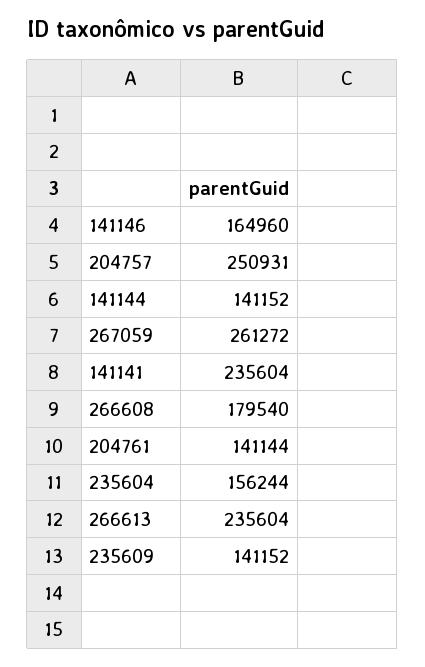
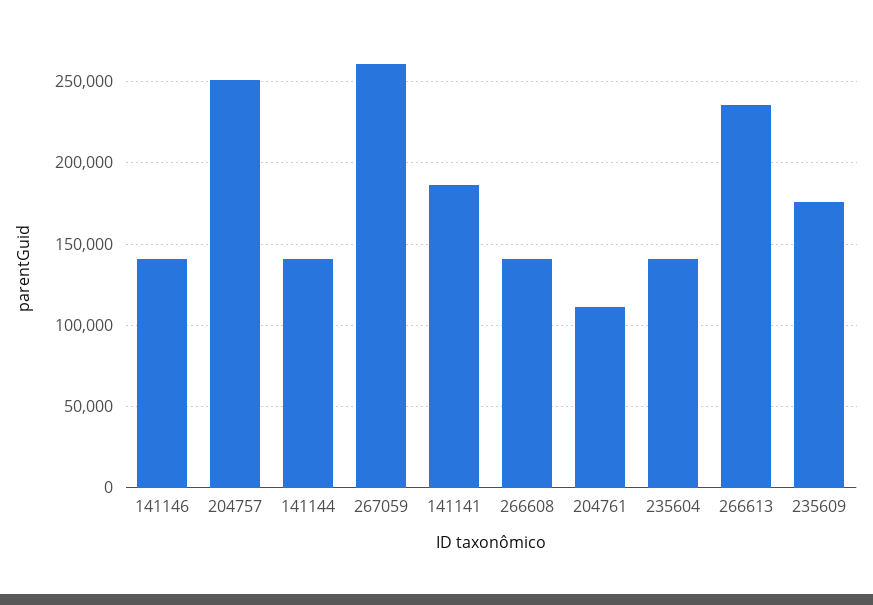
  {
-   "141146": 164960,
+   "141146": 140000,
    "204757": 250931,
    "141144": 141152,
    "267059": 261272,
-   "141141": 235604,
+   "141141": 185000,
-   "266608": 179540,
+   "266608": 140000,
-   "204761": 141144,
+   "204761": 110000,
-   "235604": 156244,
+   "235604": 140000,
    "266613": 235604,
-   "235609": 141152
+   "235609": 175000
  }

